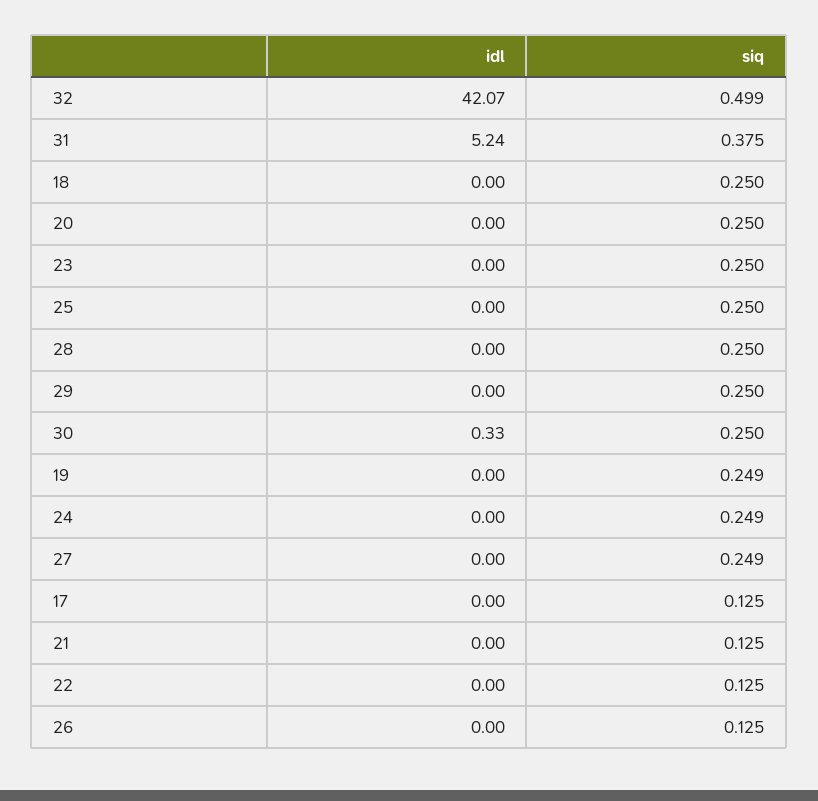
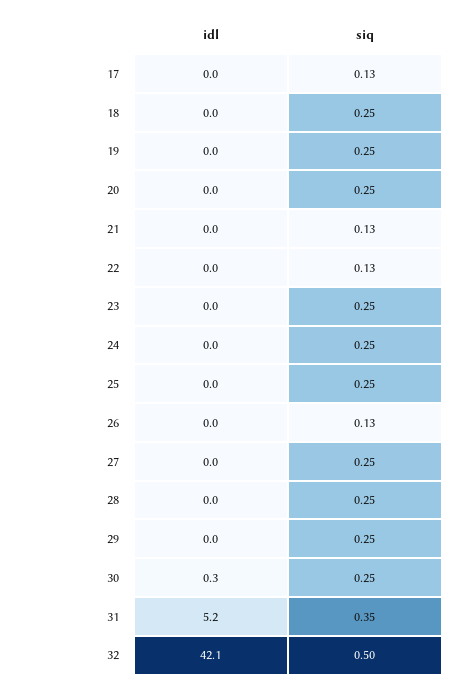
  {
    "idl": {
      "32": 42.07,
      "31": 5.24,
      "18": 0,
      "20": 0,
      "23": 0,
      "25": 0,
      "28": 0,
      "29": 0,
      "30": 0.33,
      "19": 0,
      "24": 0,
      "27": 0,
      "17": 0,
      "21": 0,
      "22": 0,
      "26": 0
    },
    "siq": {
      "32": 0.499,
-     "31": 0.375,
+     "31": 0.35,
      "18": 0.25,
      "20": 0.25,
      "23": 0.25,
      "25": 0.25,
      "28": 0.25,
      "29": 0.25,
      "30": 0.25,
      "19": 0.249,
      "24": 0.249,
      "27": 0.249,
      "17": 0.125,
      "21": 0.125,
      "22": 0.125,
      "26": 0.125
    }
  }

